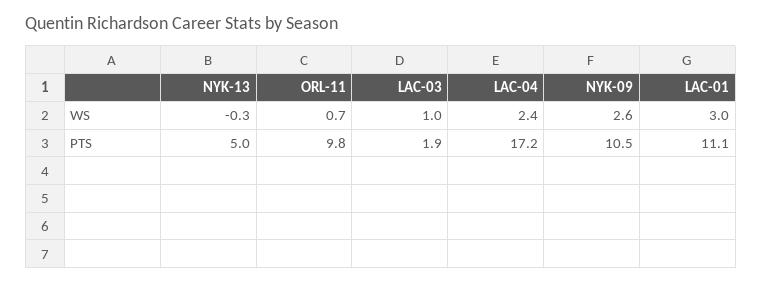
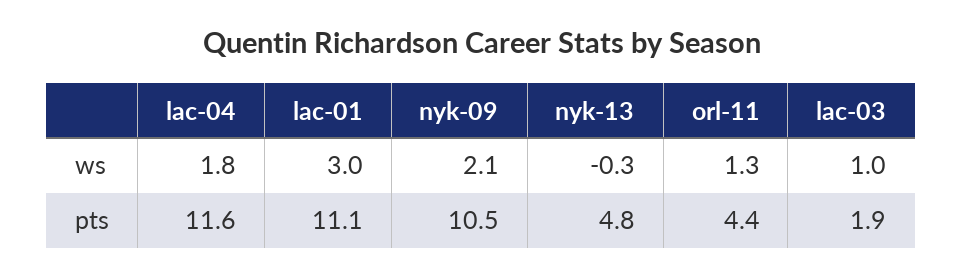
  {
    "NYK-13": {
      "WS": -0.3,
-     "PTS": 5
+     "PTS": 4.8
    },
    "ORL-11": {
-     "WS": 0.7,
+     "WS": 1.3,
-     "PTS": 9.8
+     "PTS": 4.4
    },
    "LAC-03": {
      "WS": 1,
      "PTS": 1.9
    },
    "LAC-04": {
-     "WS": 2.4,
+     "WS": 1.8,
-     "PTS": 17.2
+     "PTS": 11.6
    },
    "NYK-09": {
-     "WS": 2.6,
+     "WS": 2.1,
      "PTS": 10.5
    },
    "LAC-01": {
      "WS": 3,
      "PTS": 11.1
    }
  }

